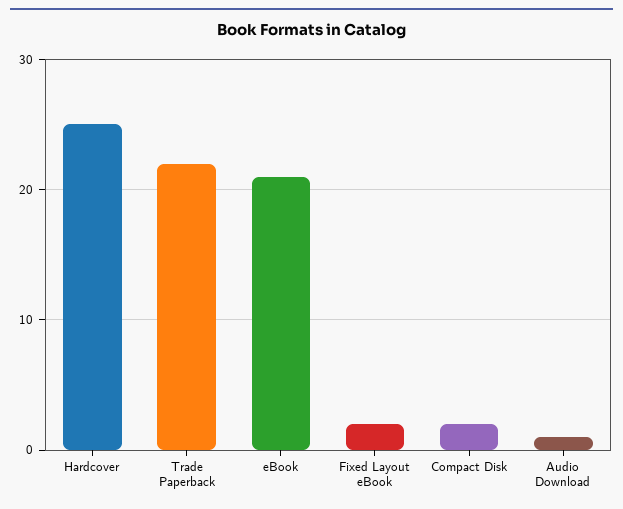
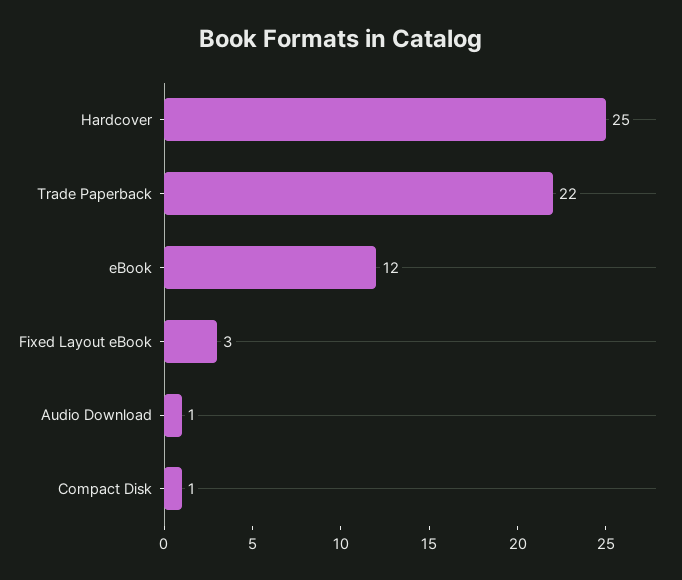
  {
    "Hardcover": 25,
    "Trade Paperback": 22,
-   "eBook": 21,
+   "eBook": 12,
-   "Fixed Layout eBook": 2,
+   "Fixed Layout eBook": 3,
-   "Compact Disk": 2,
+   "Compact Disk": 1,
    "Audio Download": 1
  }

